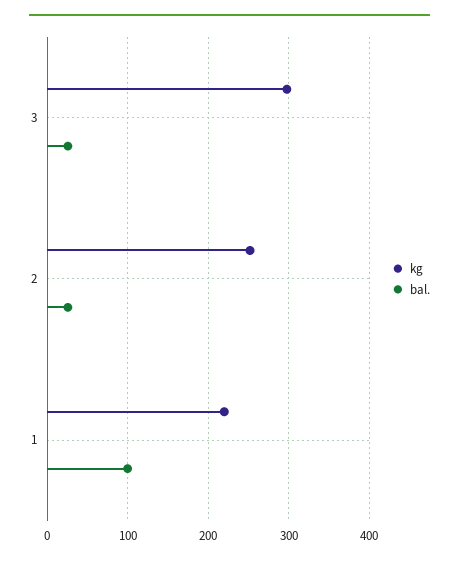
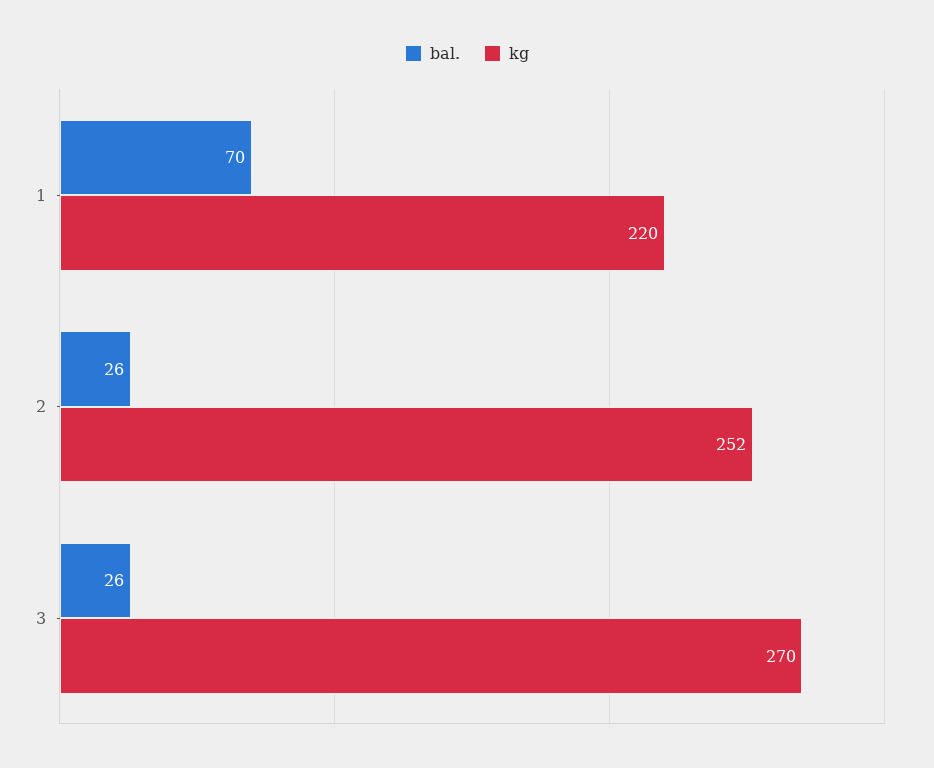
  {
    "kg": {
-     "3": 300,
+     "3": 270,
      "2": 252,
      "1": 220
    },
    "bal.": {
      "3": 26,
      "2": 26,
-     "1": 100
+     "1": 70
    }
  }

